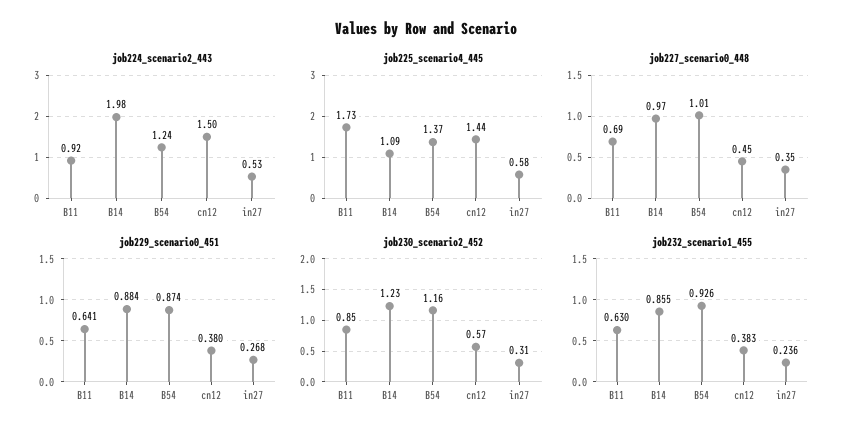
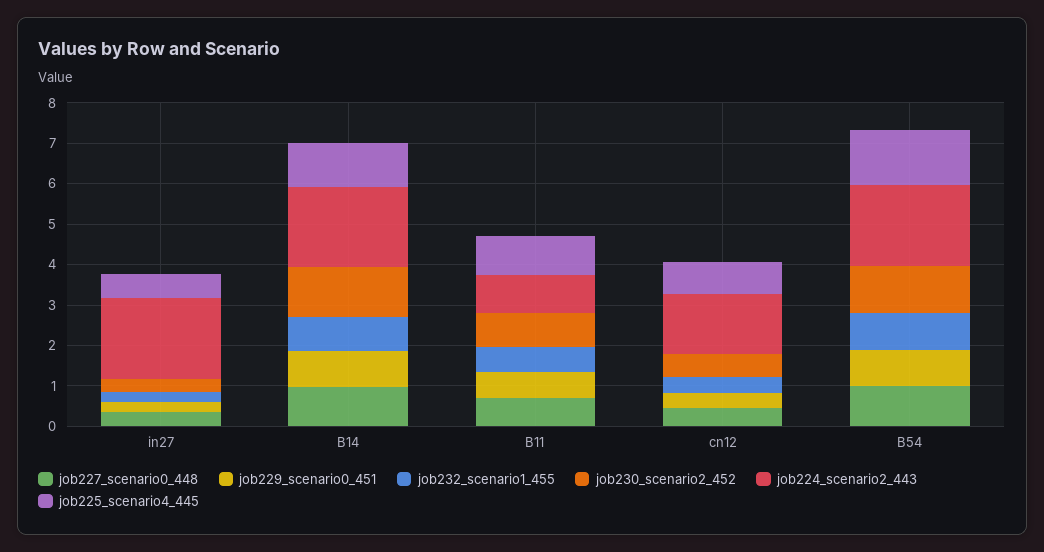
  {
    "job224_scenario2_443": {
      "B11": 0.92,
      "B14": 1.98,
-     "B54": 1.24,
+     "B54": 2,
      "cn12": 1.5,
-     "in27": 0.53
+     "in27": 2
    },
    "job225_scenario4_445": {
-     "B11": 1.73,
+     "B11": 1,
      "B14": 1.09,
      "B54": 1.37,
-     "cn12": 1.44,
+     "cn12": 0.8,
      "in27": 0.58
    },
    "job227_scenario0_448": {
      "B11": 0.69,
      "B14": 0.97,
      "B54": 1.01,
      "cn12": 0.45,
      "in27": 0.35
    },
    "job229_scenario0_451": {
      "B11": 0.641,
      "B14": 0.884,
      "B54": 0.874,
      "cn12": 0.38,
      "in27": 0.268
    },
    "job230_scenario2_452": {
      "B11": 0.85,
      "B14": 1.23,
      "B54": 1.16,
      "cn12": 0.57,
      "in27": 0.31
    },
    "job232_scenario1_455": {
      "B11": 0.63,
      "B14": 0.855,
      "B54": 0.926,
      "cn12": 0.383,
      "in27": 0.236
    }
  }

